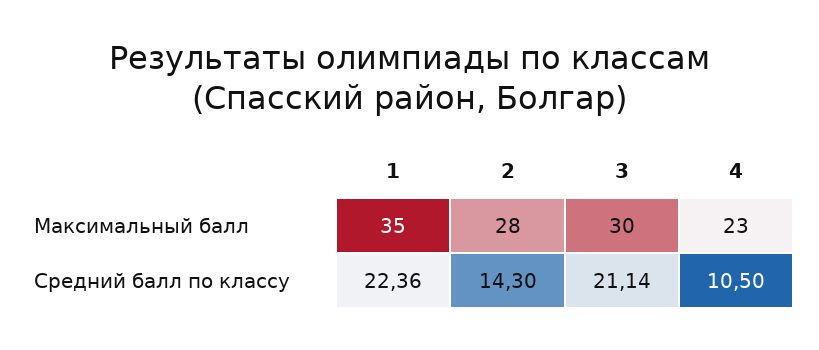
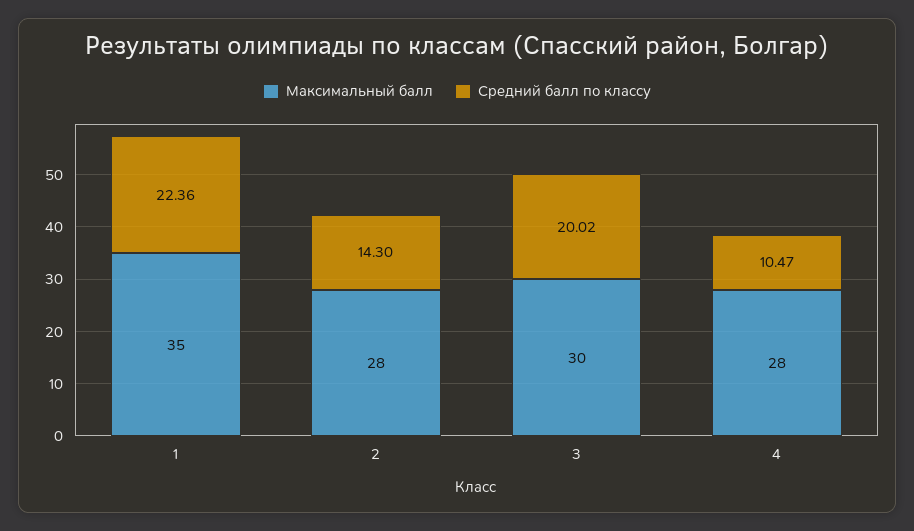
  {
    "Максимальный балл": {
      "1": 35,
      "2": 28,
      "3": 30,
-     "4": 23
+     "4": 28
    },
    "Средний балл по классу": {
      "1": 22.36,
      "2": 14.3,
-     "3": 21.14,
+     "3": 20.02,
-     "4": 10.5
+     "4": 10.47
    }
  }

